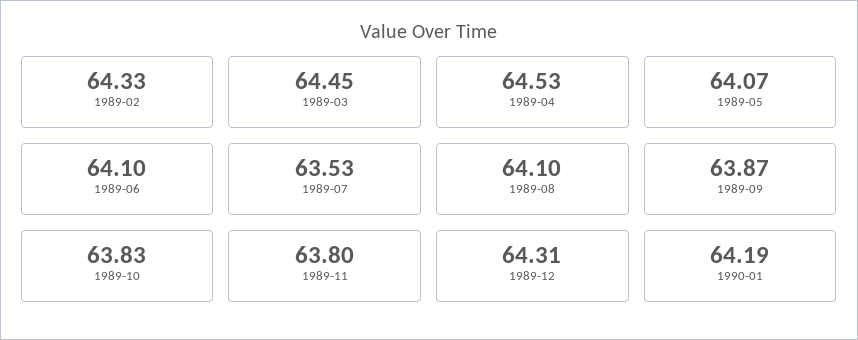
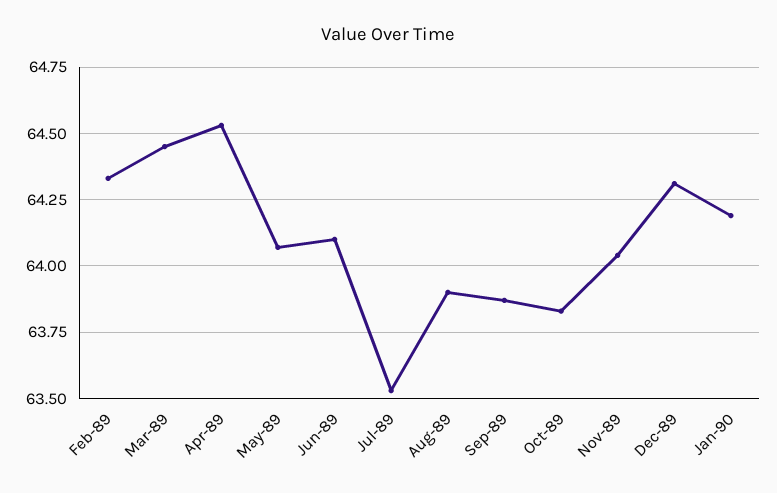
  {
    "1989-02": 64.33,
    "1989-03": 64.45,
    "1989-04": 64.53,
    "1989-05": 64.07,
    "1989-06": 64.1,
    "1989-07": 63.53,
-   "1989-08": 64.1,
+   "1989-08": 63.9,
    "1989-09": 63.87,
    "1989-10": 63.83,
-   "1989-11": 63.8,
+   "1989-11": 64.05,
    "1989-12": 64.31,
    "1990-01": 64.19
  }

